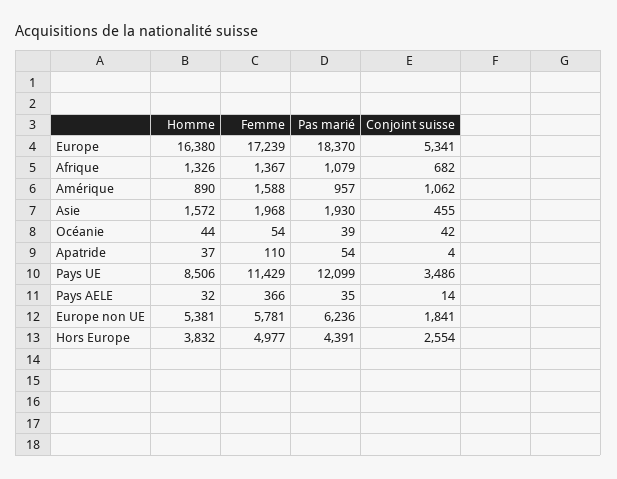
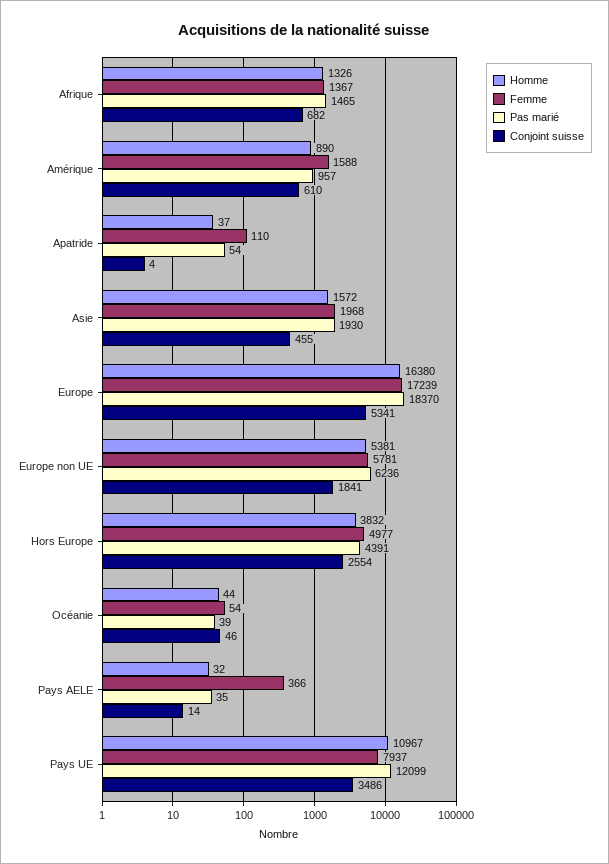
  {
    "Homme": {
      "Europe": 16380,
      "Afrique": 1326,
      "Amérique": 890,
      "Asie": 1572,
      "Océanie": 44,
      "Apatride": 37,
-     "Pays UE": 8506,
+     "Pays UE": 10967,
      "Pays AELE": 32,
      "Europe non UE": 5381,
      "Hors Europe": 3832
    },
    "Femme": {
      "Europe": 17239,
      "Afrique": 1367,
      "Amérique": 1588,
      "Asie": 1968,
      "Océanie": 54,
      "Apatride": 110,
-     "Pays UE": 11429,
+     "Pays UE": 7937,
      "Pays AELE": 366,
      "Europe non UE": 5781,
      "Hors Europe": 4977
    },
    "Pas marié": {
      "Europe": 18370,
-     "Afrique": 1079,
+     "Afrique": 1465,
      "Amérique": 957,
      "Asie": 1930,
      "Océanie": 39,
      "Apatride": 54,
      "Pays UE": 12099,
      "Pays AELE": 35,
      "Europe non UE": 6236,
      "Hors Europe": 4391
    },
    "Conjoint suisse": {
      "Europe": 5341,
      "Afrique": 682,
-     "Amérique": 1062,
+     "Amérique": 610,
      "Asie": 455,
-     "Océanie": 42,
+     "Océanie": 46,
      "Apatride": 4,
      "Pays UE": 3486,
      "Pays AELE": 14,
      "Europe non UE": 1841,
      "Hors Europe": 2554
    }
  }

